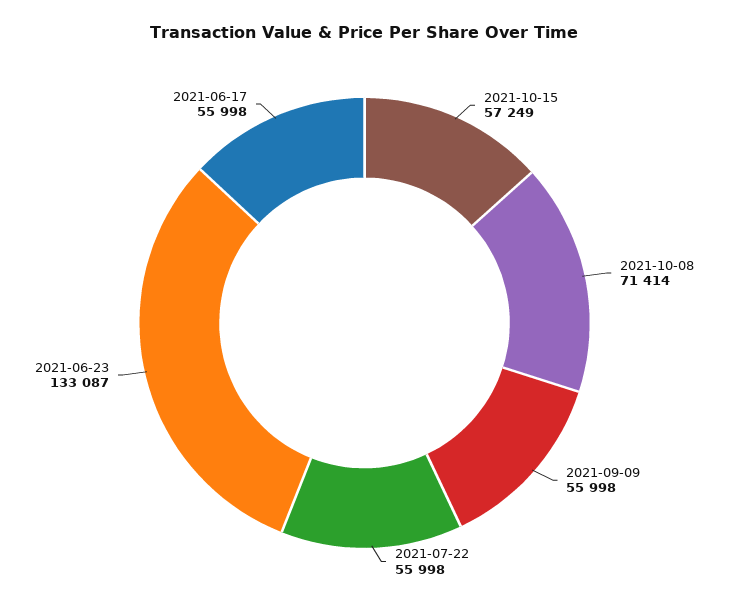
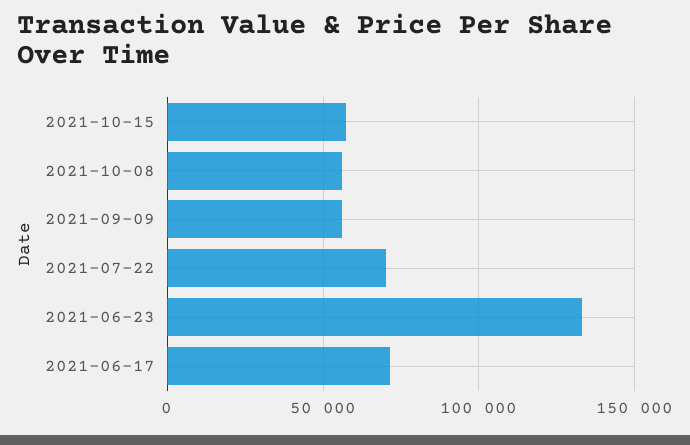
  {
    "2021-10-15": 57249,
-   "2021-10-08": 71414,
+   "2021-10-08": 55000,
    "2021-09-09": 55998,
-   "2021-07-22": 55998,
+   "2021-07-22": 70000,
    "2021-06-23": 133087,
-   "2021-06-17": 55998
+   "2021-06-17": 70000
  }

